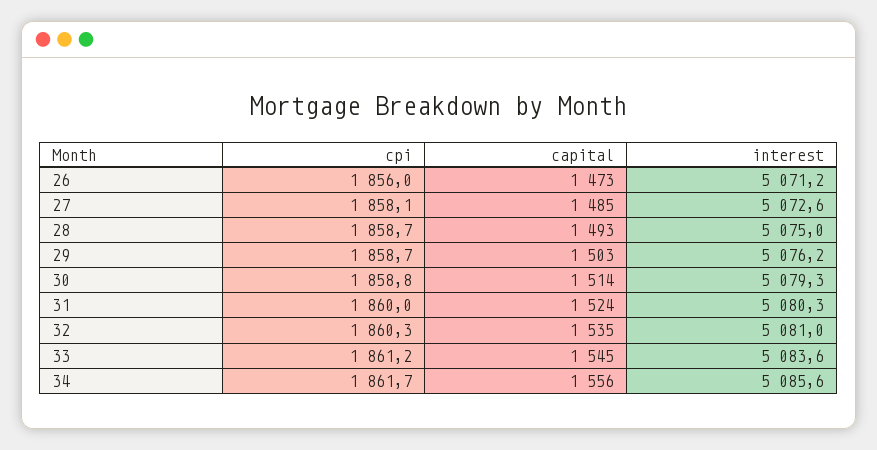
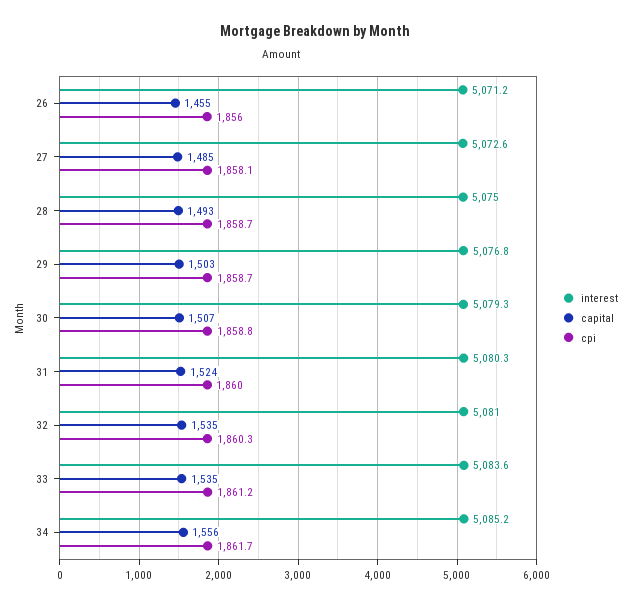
  {
    "cpi": {
      "26": 1856,
      "27": 1858.1,
      "28": 1858.7,
      "29": 1858.7,
      "30": 1858.8,
      "31": 1860,
      "32": 1860.3,
      "33": 1861.2,
      "34": 1861.7
    },
    "capital": {
-     "26": 1473,
+     "26": 1455,
      "27": 1485,
      "28": 1493,
      "29": 1503,
-     "30": 1514,
+     "30": 1507,
      "31": 1524,
      "32": 1535,
-     "33": 1545,
+     "33": 1535,
      "34": 1556
    },
    "interest": {
      "26": 5071.2,
      "27": 5072.6,
      "28": 5075,
-     "29": 5076.2,
+     "29": 5076.8,
      "30": 5079.3,
      "31": 5080.3,
      "32": 5081,
      "33": 5083.6,
-     "34": 5085.6
+     "34": 5085.2
    }
  }

